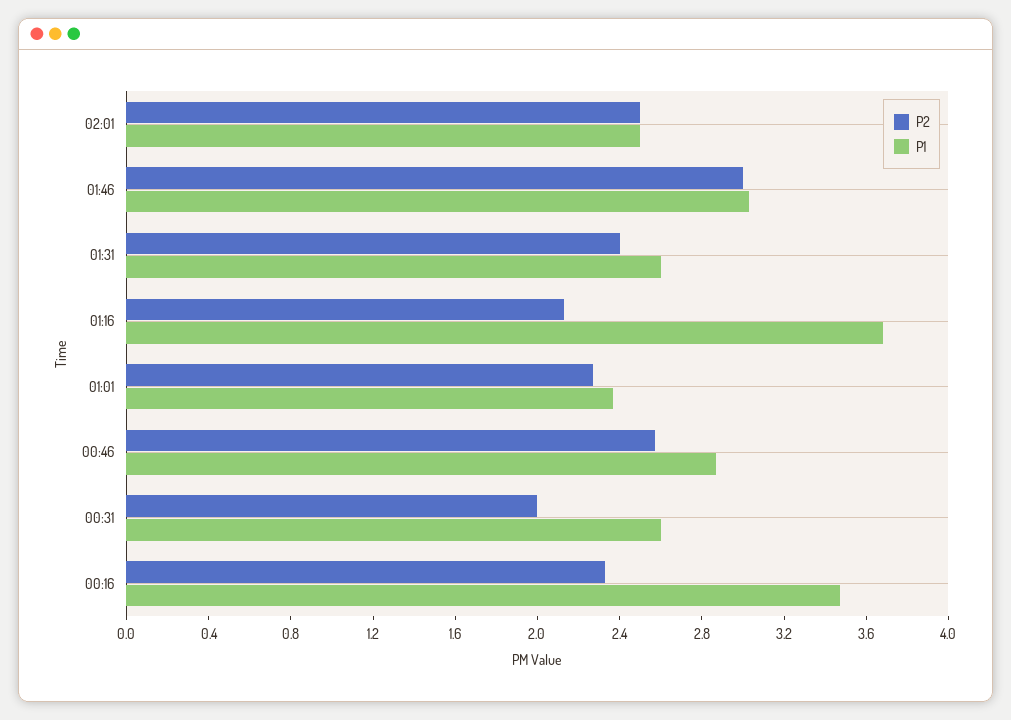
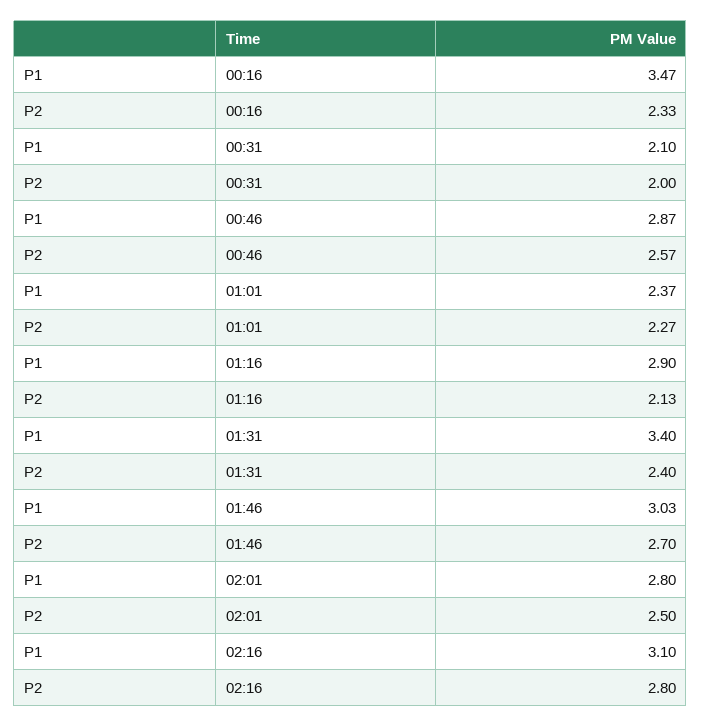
  {
    "P2": {
      "02:01": 2.5,
-     "01:46": 3,
+     "01:46": 2.7,
      "01:31": 2.4,
      "01:16": 2.13,
      "01:01": 2.27,
      "00:46": 2.57,
      "00:31": 2,
-     "00:16": 2.33
+     "00:16": 2.33,
+     "02:16": 2.8
    },
    "P1": {
-     "02:01": 2.5,
+     "02:01": 2.8,
      "01:46": 3.03,
-     "01:31": 2.6,
+     "01:31": 3.4,
-     "01:16": 3.7,
+     "01:16": 2.9,
      "01:01": 2.37,
      "00:46": 2.87,
-     "00:31": 2.6,
+     "00:31": 2.1,
-     "00:16": 3.47
+     "00:16": 3.47,
+     "02:16": 3.1
    }
  }

